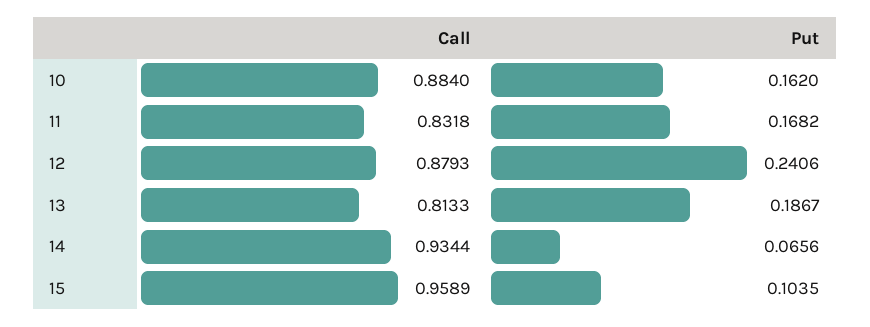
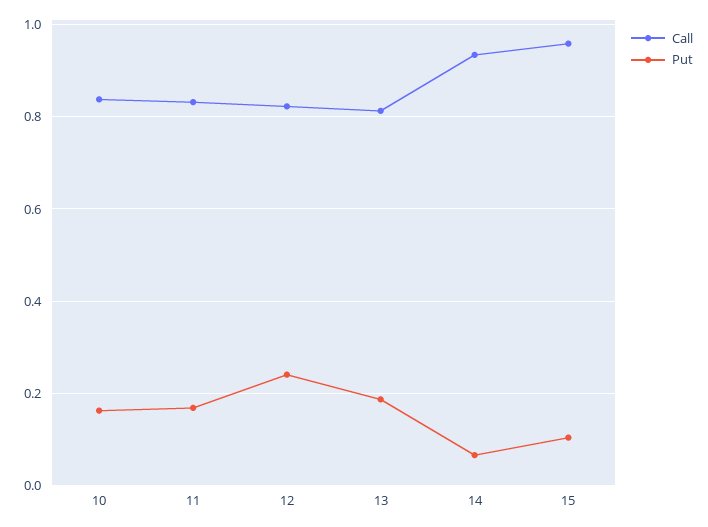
  {
    "Call": {
-     "10": 0.884,
+     "10": 0.84,
      "11": 0.8318,
-     "12": 0.8793,
+     "12": 0.82,
      "13": 0.8133,
      "14": 0.9344,
      "15": 0.9589
    },
    "Put": {
      "10": 0.162,
      "11": 0.1682,
      "12": 0.2406,
      "13": 0.1867,
      "14": 0.0656,
      "15": 0.1035
    }
  }

